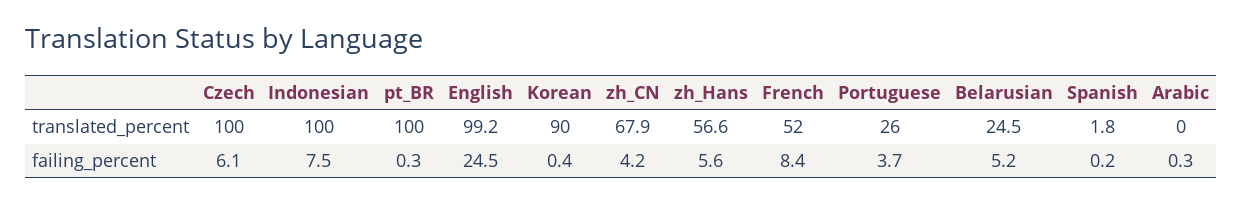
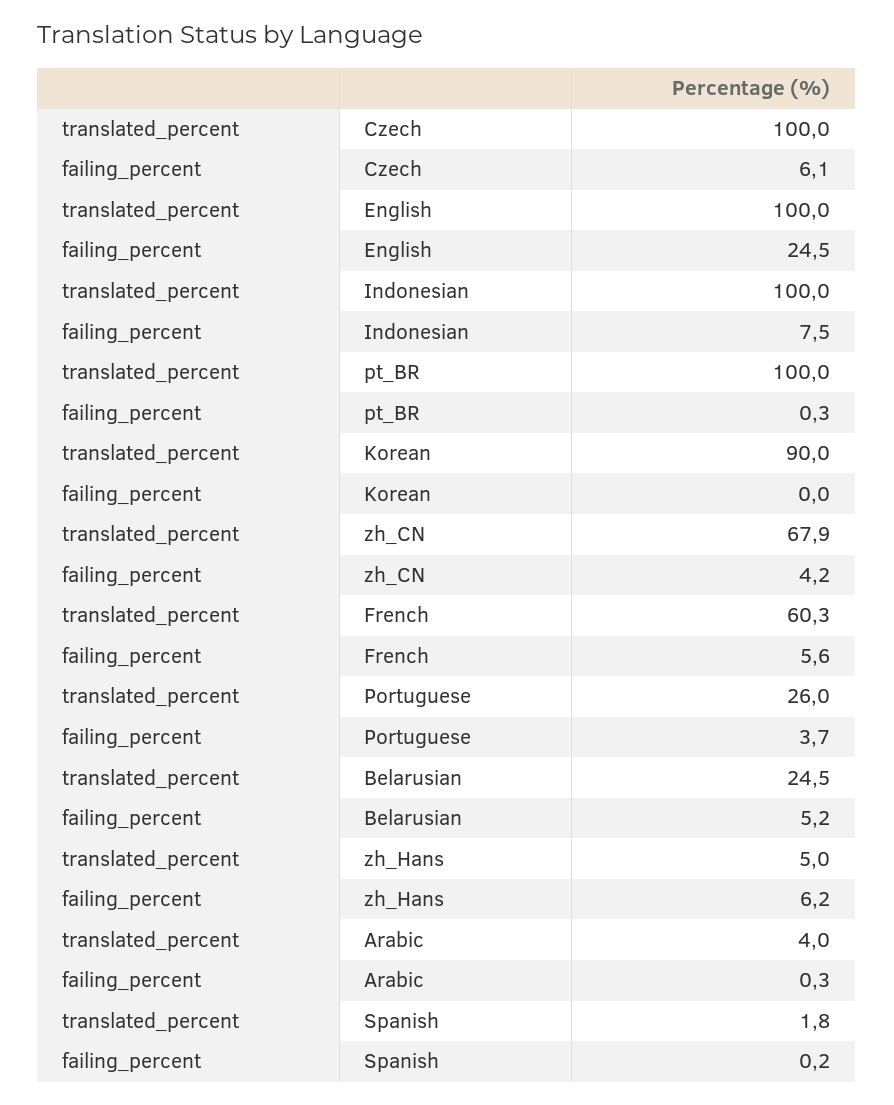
  {
    "Czech": {
      "translated_percent": 100,
      "failing_percent": 6.1
    },
    "Indonesian": {
      "translated_percent": 100,
      "failing_percent": 7.5
    },
    "pt_BR": {
      "translated_percent": 100,
      "failing_percent": 0.3
    },
    "English": {
-     "translated_percent": 99.2,
+     "translated_percent": 100,
      "failing_percent": 24.5
    },
    "Korean": {
      "translated_percent": 90,
-     "failing_percent": 0.4
+     "failing_percent": 0
    },
    "zh_CN": {
      "translated_percent": 67.9,
      "failing_percent": 4.2
    },
    "zh_Hans": {
-     "translated_percent": 56.6,
+     "translated_percent": 5,
-     "failing_percent": 5.6
+     "failing_percent": 6.2
    },
    "French": {
-     "translated_percent": 52,
+     "translated_percent": 60.3,
-     "failing_percent": 8.4
+     "failing_percent": 5.6
    },
    "Portuguese": {
      "translated_percent": 26,
      "failing_percent": 3.7
    },
    "Belarusian": {
      "translated_percent": 24.5,
      "failing_percent": 5.2
    },
    "Spanish": {
      "translated_percent": 1.8,
      "failing_percent": 0.2
    },
    "Arabic": {
-     "translated_percent": 0,
+     "translated_percent": 4,
      "failing_percent": 0.3
    }
  }

